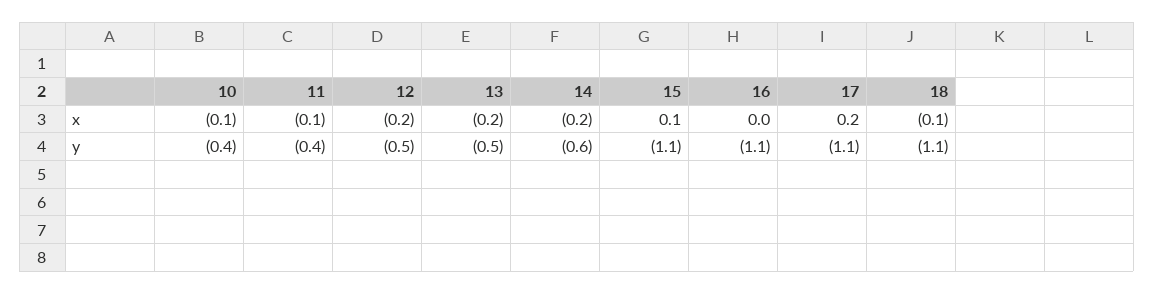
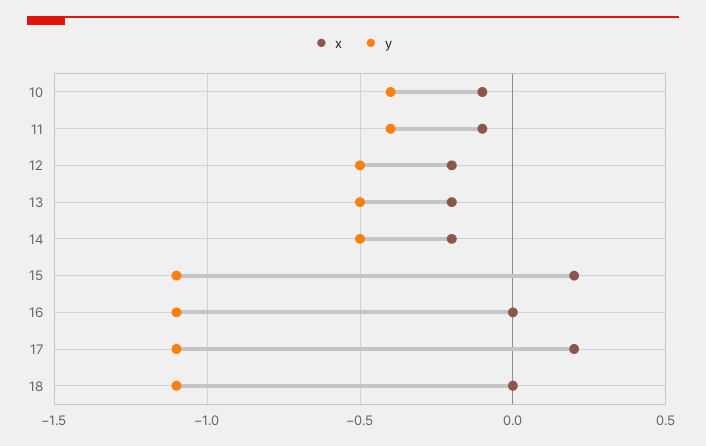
  {
    "x": {
      "10": -0.1,
      "11": -0.1,
      "12": -0.2,
      "13": -0.2,
      "14": -0.2,
-     "15": 0.1,
+     "15": 0.2,
      "16": 0,
      "17": 0.2,
-     "18": -0.1
+     "18": 0
    },
    "y": {
      "10": -0.4,
      "11": -0.4,
      "12": -0.5,
      "13": -0.5,
-     "14": -0.6,
+     "14": -0.5,
      "15": -1.1,
      "16": -1.1,
      "17": -1.1,
      "18": -1.1
    }
  }

